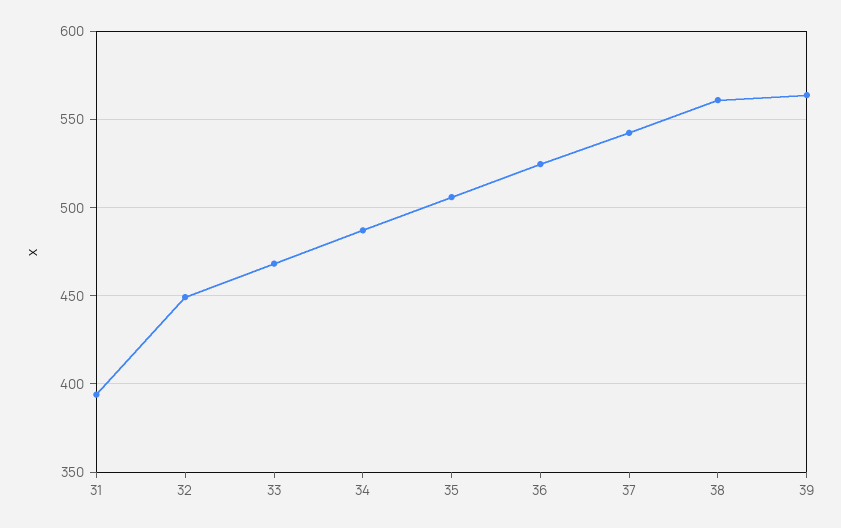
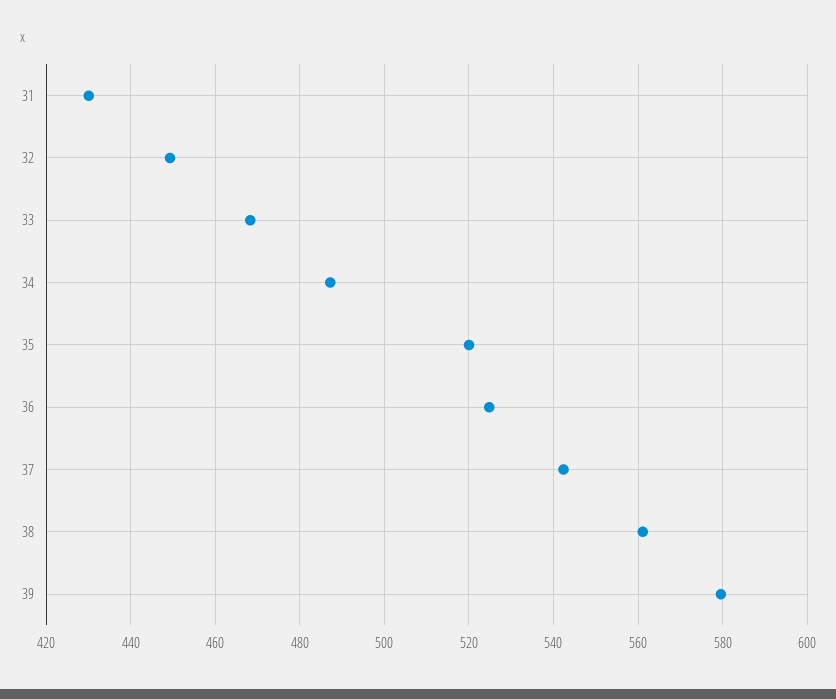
  {
-   "31": 395,
+   "31": 430,
    "32": 450,
    "33": 468,
    "34": 488,
-   "35": 505,
+   "35": 520,
    "36": 524,
    "37": 542,
    "38": 562,
-   "39": 565
+   "39": 580
  }

